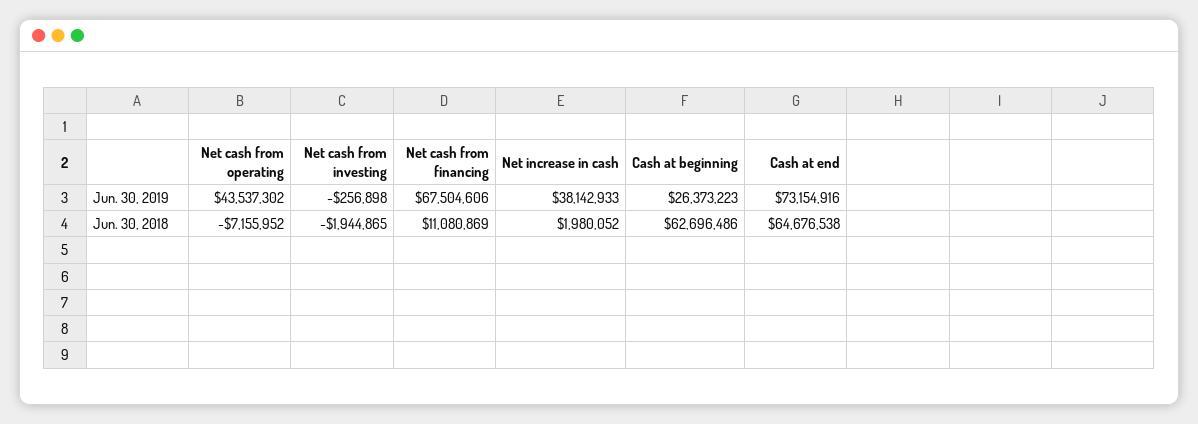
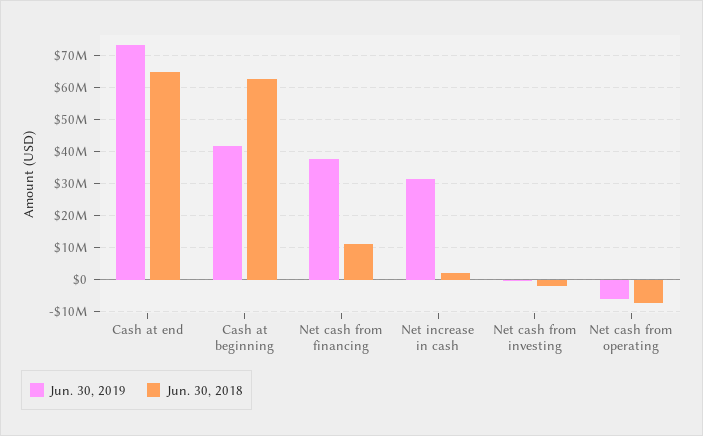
  {
    "Jun. 30, 2019": {
-     "Net cash from operating": 43537302,
+     "Net cash from operating": -6000000,
      "Net cash from investing": -256898,
-     "Net cash from financing": 67504606,
+     "Net cash from financing": 38000000,
-     "Net increase in cash": 38142933,
+     "Net increase in cash": 32000000,
-     "Cash at beginning": 26373223,
+     "Cash at beginning": 42000000,
      "Cash at end": 73154916
    },
    "Jun. 30, 2018": {
      "Net cash from operating": -7155952,
      "Net cash from investing": -1944865,
      "Net cash from financing": 11080869,
      "Net increase in cash": 1980052,
      "Cash at beginning": 62696486,
      "Cash at end": 64676538
    }
  }

